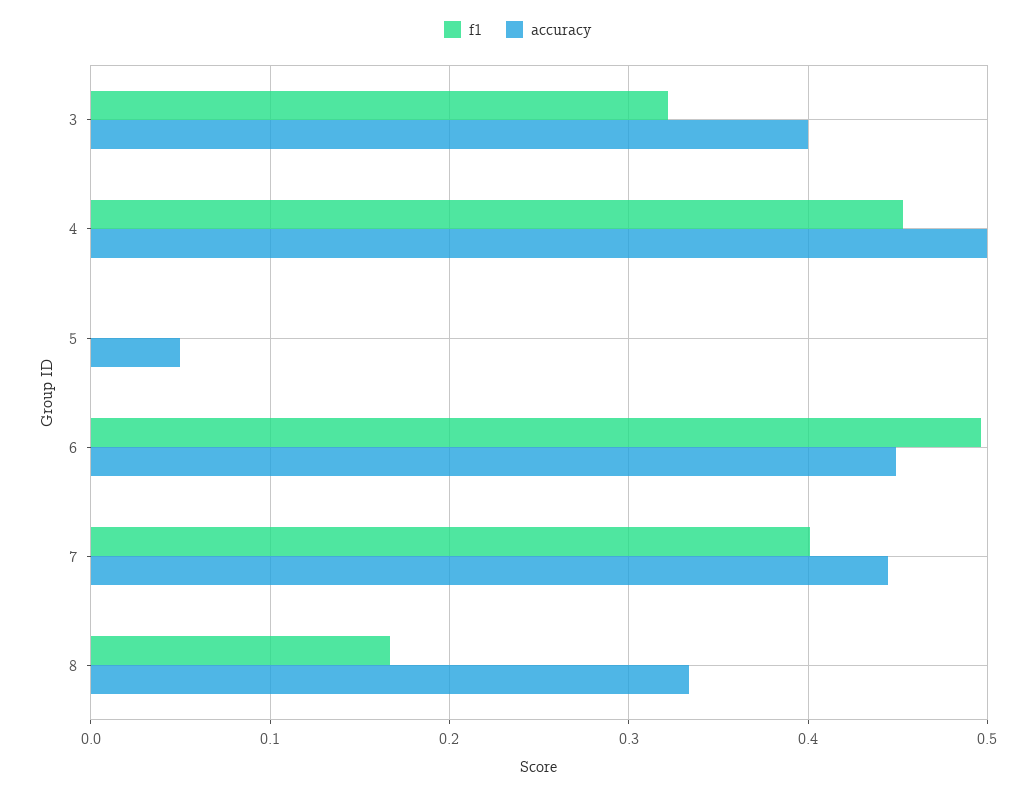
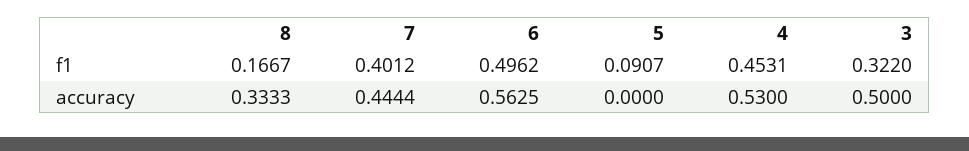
  {
    "f1": {
      "3": 0.322,
      "4": 0.4531,
-     "5": 0,
+     "5": 0.0907,
      "6": 0.4962,
      "7": 0.4012,
      "8": 0.1667
    },
    "accuracy": {
-     "3": 0.4,
+     "3": 0.5,
-     "4": 0.5,
+     "4": 0.53,
-     "5": 0.05,
+     "5": 0,
-     "6": 0.45,
+     "6": 0.5625,
      "7": 0.4444,
      "8": 0.3333
    }
  }

